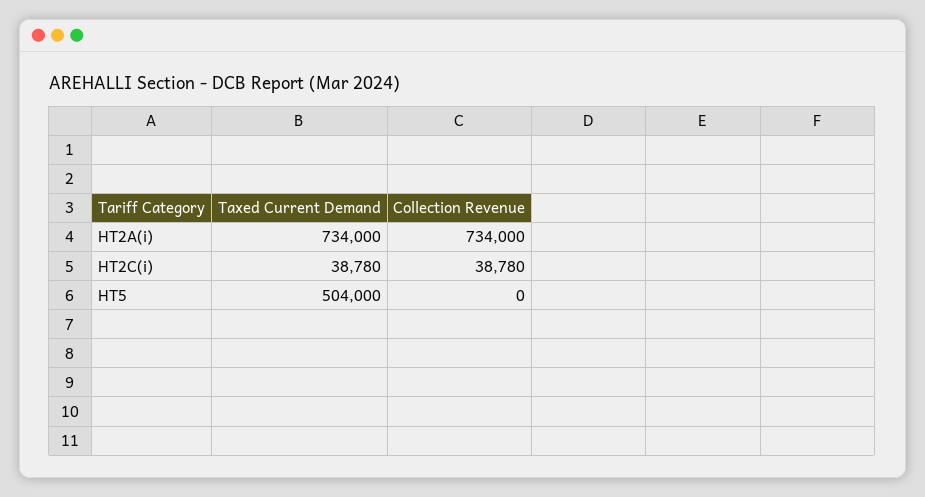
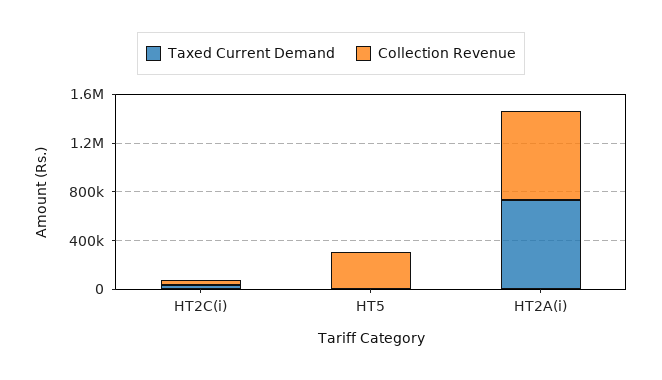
  {
    "Taxed Current Demand": {
      "HT2A(i)": 734000,
      "HT2C(i)": 38780,
-     "HT5": 504000
+     "HT5": 0
    },
    "Collection Revenue": {
      "HT2A(i)": 734000,
      "HT2C(i)": 38780,
-     "HT5": 0
+     "HT5": 300000
    }
  }

